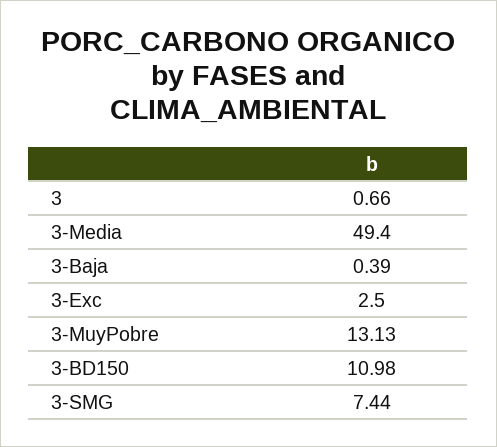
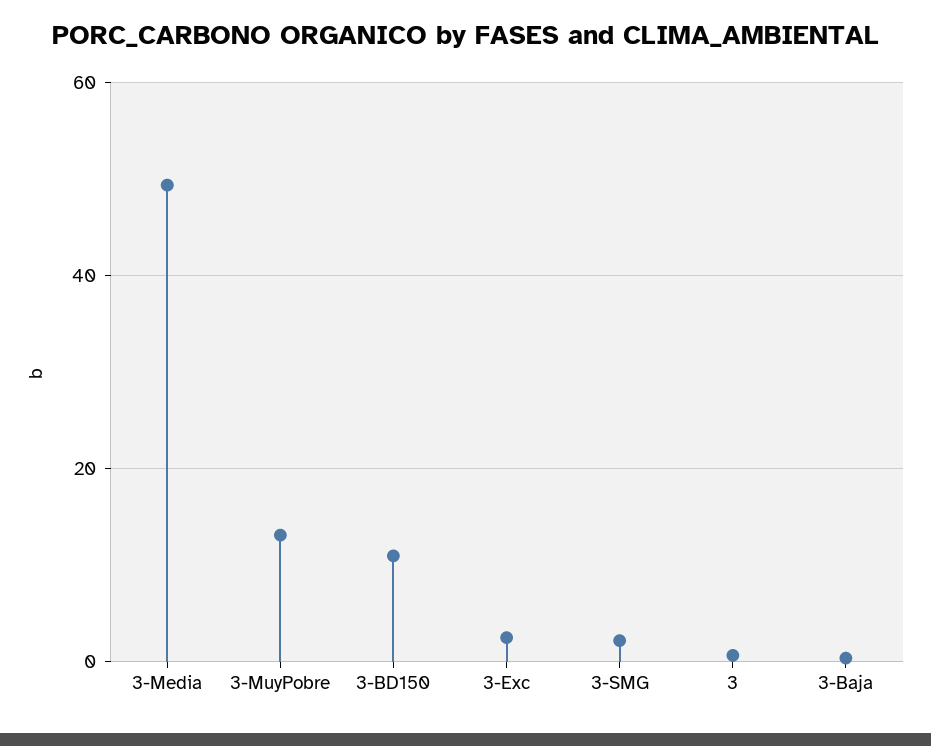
  {
    "3": 0.66,
    "3-Media": 49.4,
    "3-Baja": 0.39,
    "3-Exc": 2.5,
    "3-MuyPobre": 13.13,
    "3-BD150": 10.98,
-   "3-SMG": 7.44
+   "3-SMG": 2
  }

